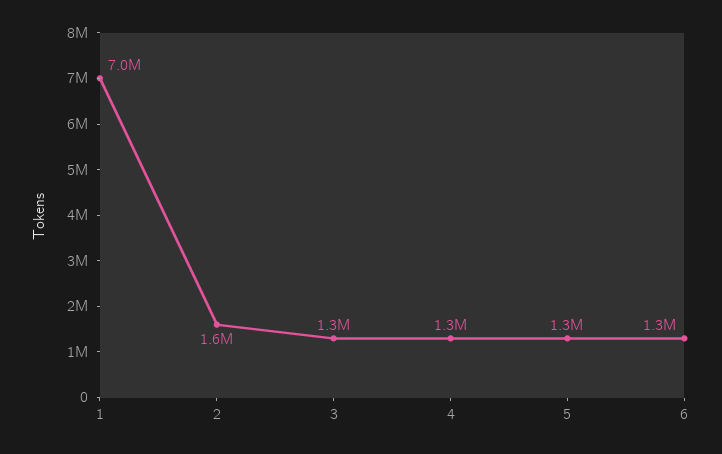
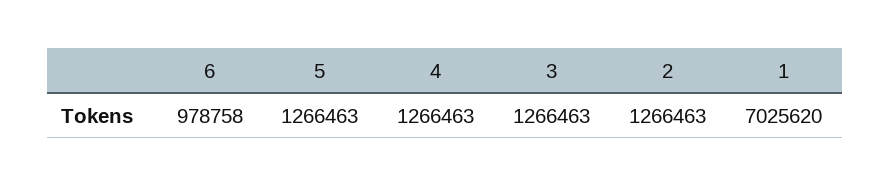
  {
    "1": 7025620,
-   "2": 1600000,
+   "2": 1266463,
    "3": 1266463,
    "4": 1266463,
    "5": 1266463,
-   "6": 1300000
+   "6": 978758
  }

